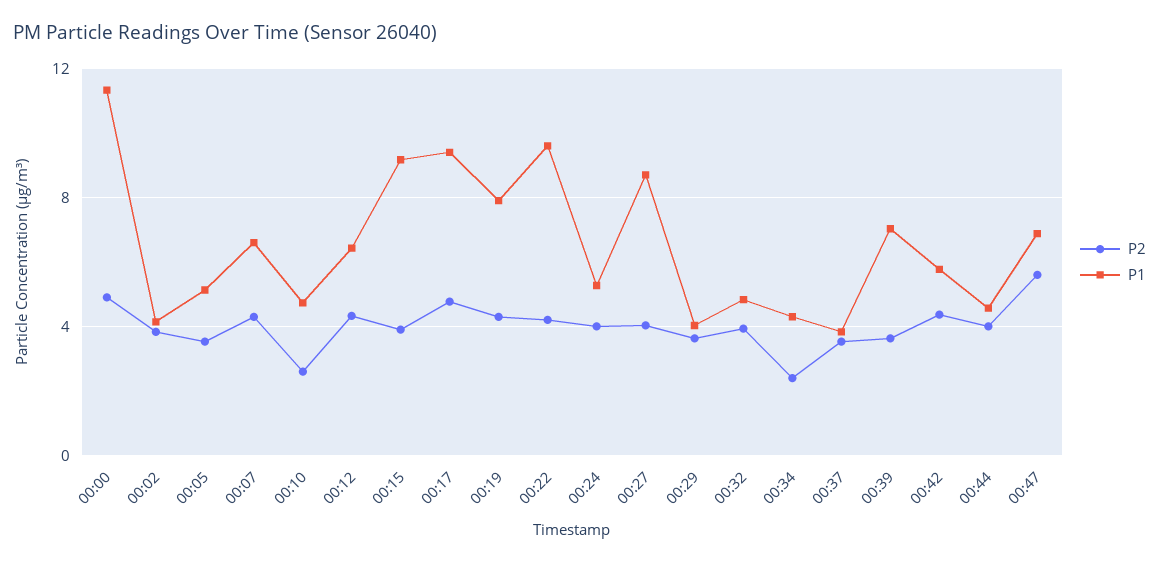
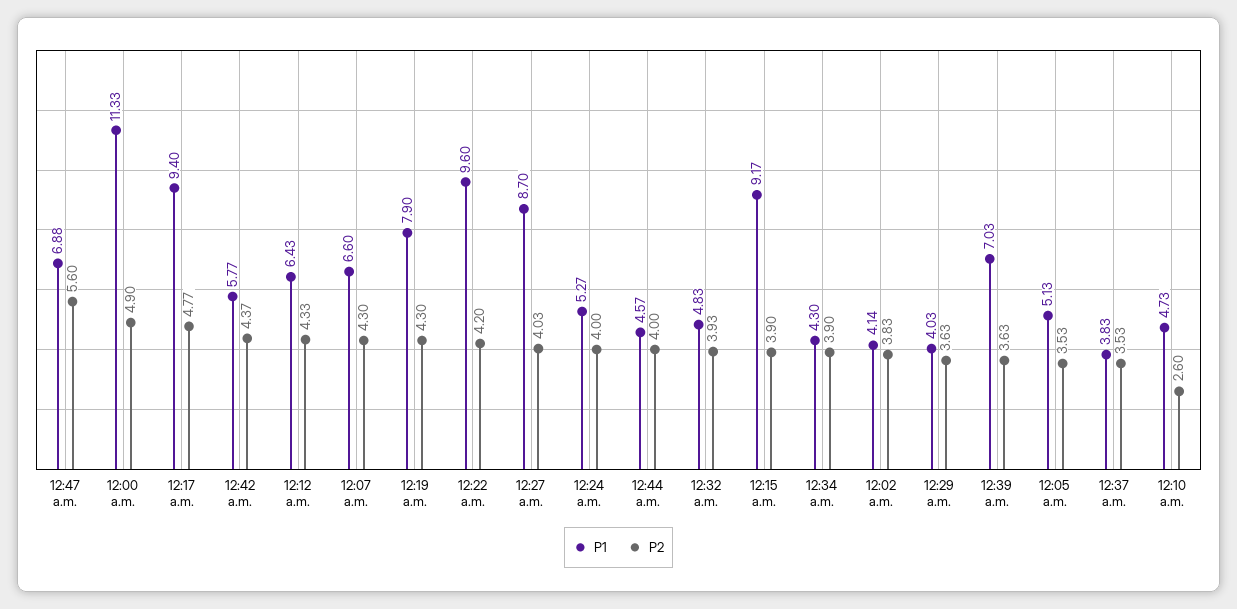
  {
    "P2": {
      "00:00": 4.9,
      "00:02": 3.83,
      "00:05": 3.53,
      "00:07": 4.3,
      "00:10": 2.6,
      "00:12": 4.33,
      "00:15": 3.9,
      "00:17": 4.77,
      "00:19": 4.3,
      "00:22": 4.2,
      "00:24": 4,
      "00:27": 4.03,
      "00:29": 3.63,
      "00:32": 3.93,
-     "00:34": 2.5,
+     "00:34": 3.9,
      "00:37": 3.53,
      "00:39": 3.63,
      "00:42": 4.37,
      "00:44": 4,
      "00:47": 5.6
    },
    "P1": {
      "00:00": 11.33,
      "00:02": 4.14,
      "00:05": 5.13,
      "00:07": 6.6,
      "00:10": 4.73,
      "00:12": 6.43,
      "00:15": 9.17,
      "00:17": 9.4,
      "00:19": 7.9,
      "00:22": 9.6,
      "00:24": 5.27,
      "00:27": 8.7,
      "00:29": 4.03,
      "00:32": 4.83,
      "00:34": 4.3,
      "00:37": 3.83,
      "00:39": 7.03,
      "00:42": 5.77,
      "00:44": 4.57,
      "00:47": 6.88
    }
  }

